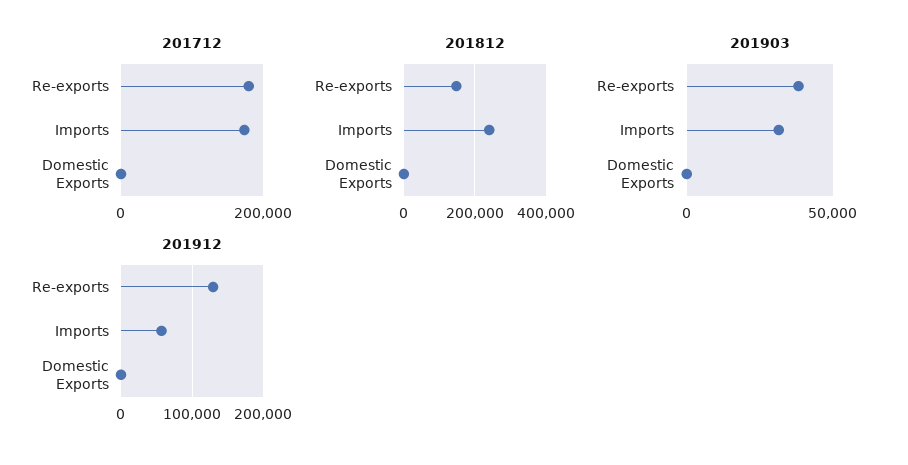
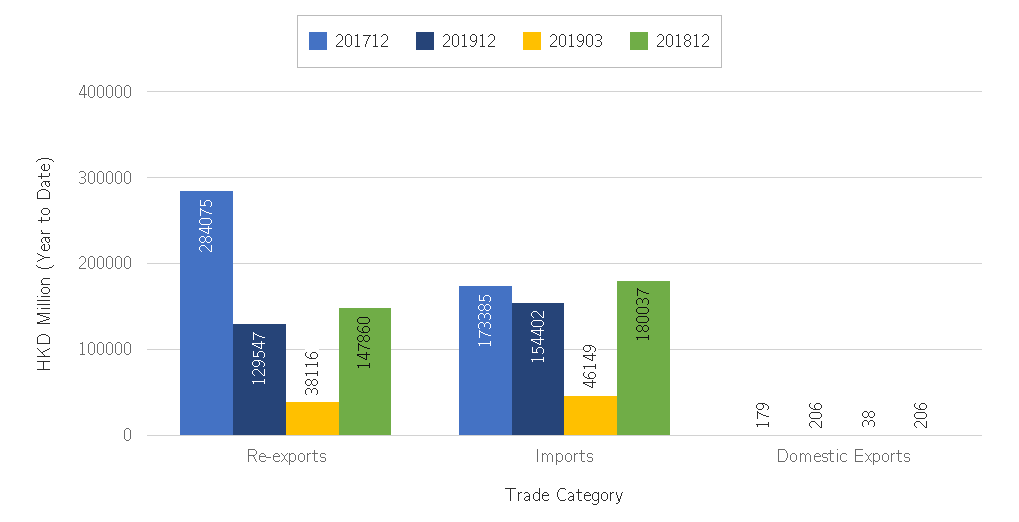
  {
    "201712": {
-     "Re-exports": 180000,
+     "Re-exports": 284075,
      "Imports": 173385,
      "Domestic Exports": 179
    },
    "201812": {
      "Re-exports": 147860,
-     "Imports": 240000,
+     "Imports": 180037,
      "Domestic Exports": 206
    },
    "201903": {
      "Re-exports": 38116,
-     "Imports": 30000,
+     "Imports": 46149,
      "Domestic Exports": 38
    },
    "201912": {
      "Re-exports": 129547,
-     "Imports": 60000,
+     "Imports": 154402,
      "Domestic Exports": 206
    }
  }

